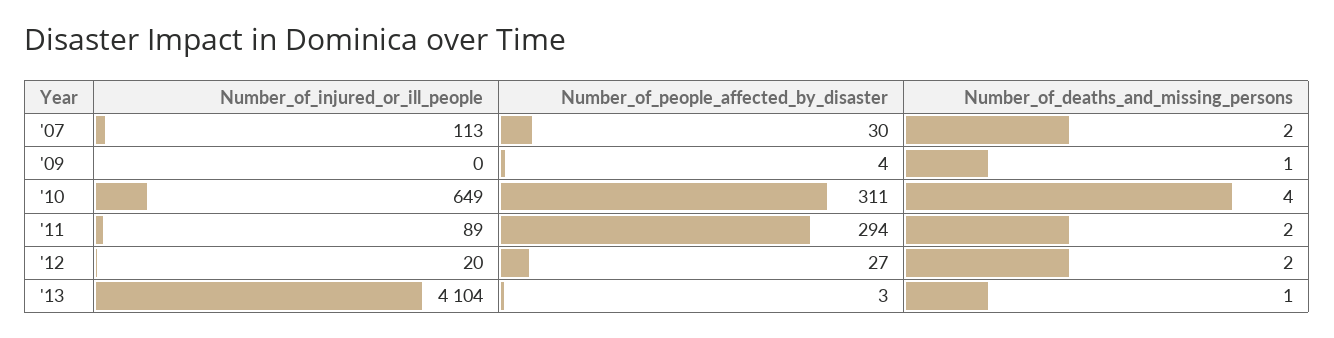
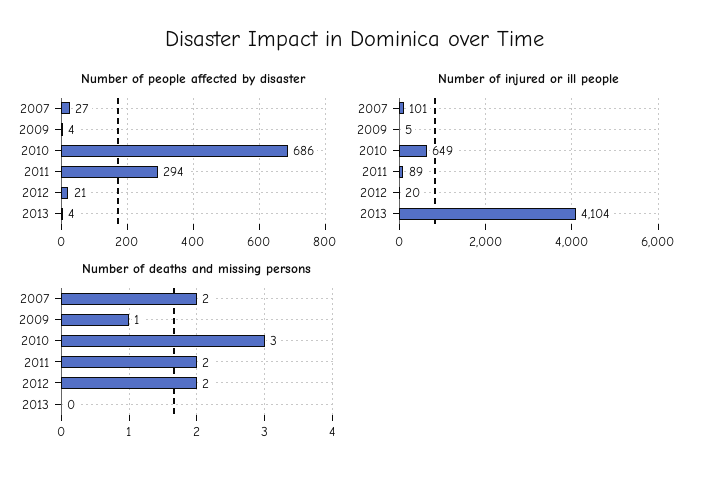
  {
    "Number_of_injured_or_ill_people": {
-     "'07": 113,
+     "'07": 101,
-     "'09": 0,
+     "'09": 5,
      "'10": 649,
      "'11": 89,
      "'12": 20,
      "'13": 4104
    },
    "Number_of_people_affected_by_disaster": {
-     "'07": 30,
+     "'07": 27,
      "'09": 4,
-     "'10": 311,
+     "'10": 686,
      "'11": 294,
-     "'12": 27,
+     "'12": 21,
-     "'13": 3
+     "'13": 4
    },
    "Number_of_deaths_and_missing_persons": {
      "'07": 2,
      "'09": 1,
-     "'10": 4,
+     "'10": 3,
      "'11": 2,
      "'12": 2,
-     "'13": 1
+     "'13": 0
    }
  }

